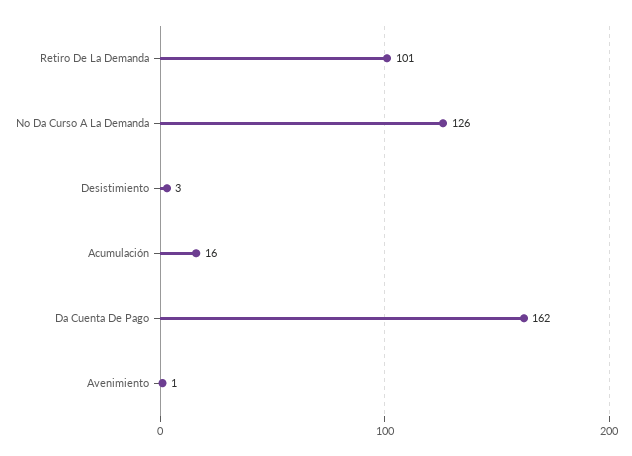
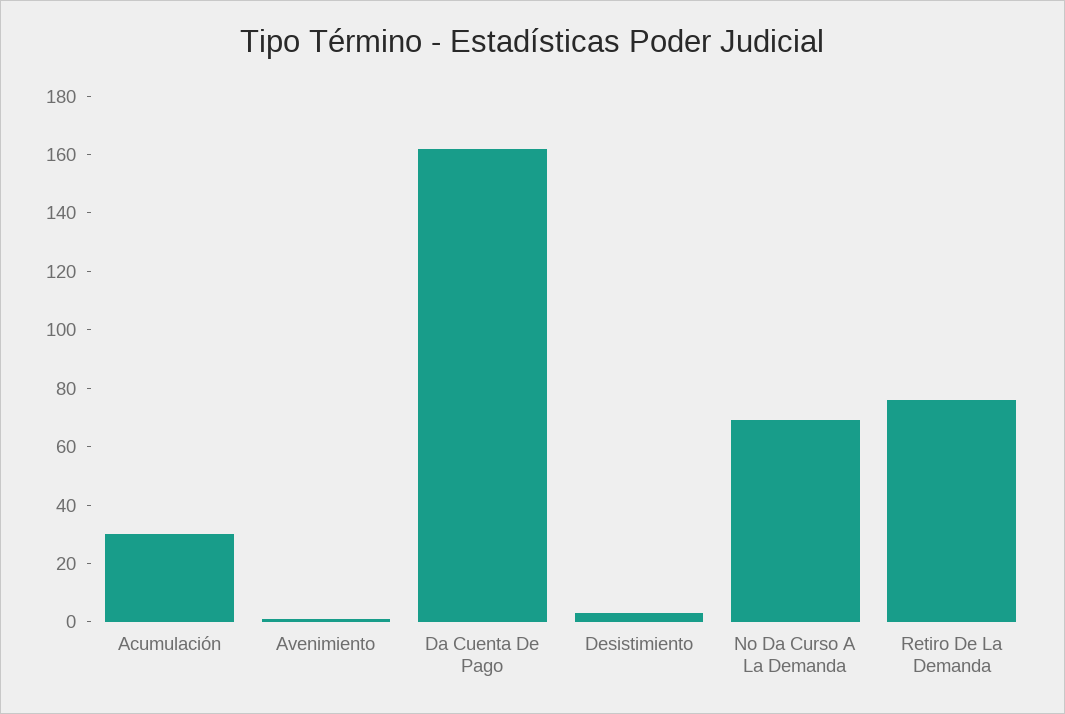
  {
-   "Retiro De La Demanda": 101,
+   "Retiro De La Demanda": 75,
-   "No Da Curso A La Demanda": 126,
+   "No Da Curso A La Demanda": 70,
    "Desistimiento": 3,
-   "Acumulación": 16,
+   "Acumulación": 30,
    "Da Cuenta De Pago": 162,
    "Avenimiento": 1
  }

